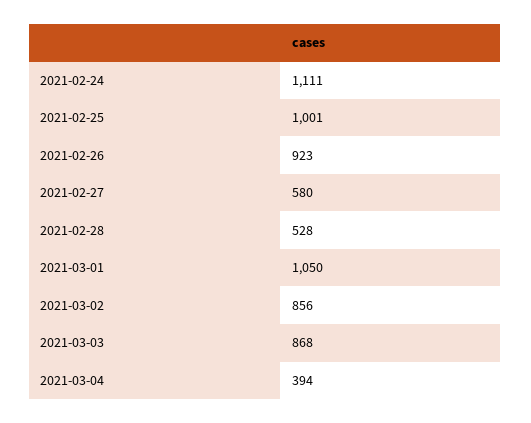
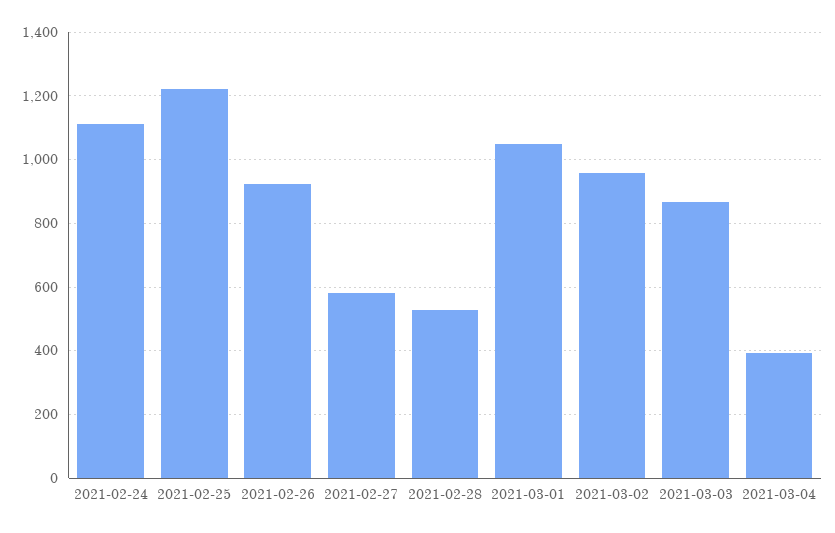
  {
    "2021-02-24": 1111,
-   "2021-02-25": 1001,
+   "2021-02-25": 1220,
    "2021-02-26": 923,
    "2021-02-27": 580,
    "2021-02-28": 528,
    "2021-03-01": 1050,
-   "2021-03-02": 856,
+   "2021-03-02": 960,
    "2021-03-03": 868,
    "2021-03-04": 394
  }

